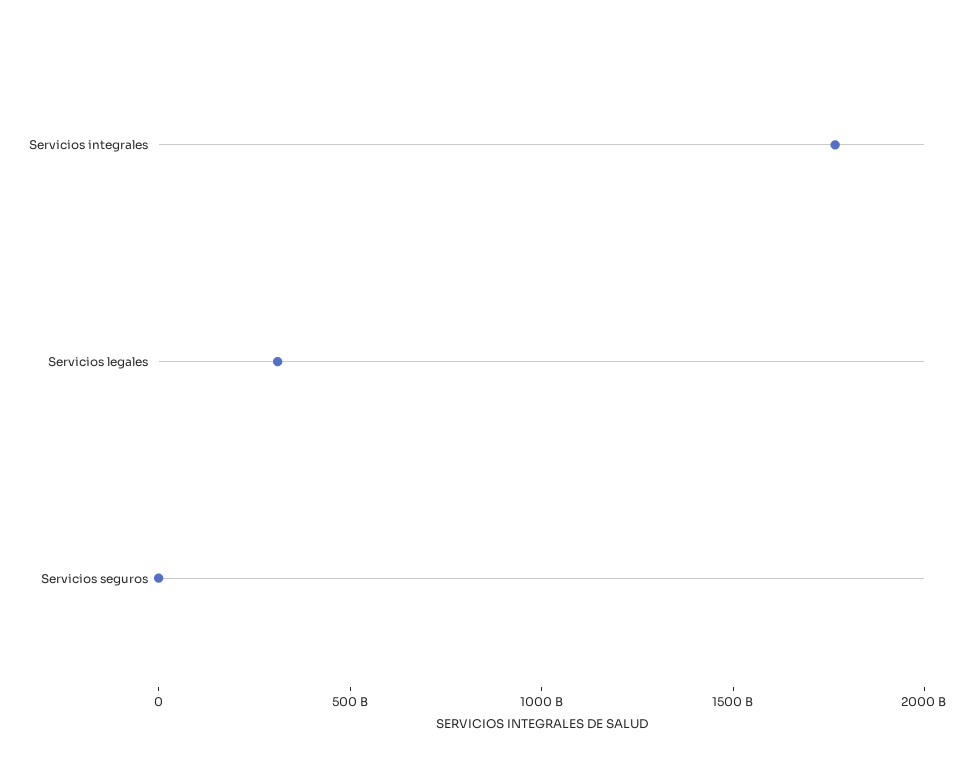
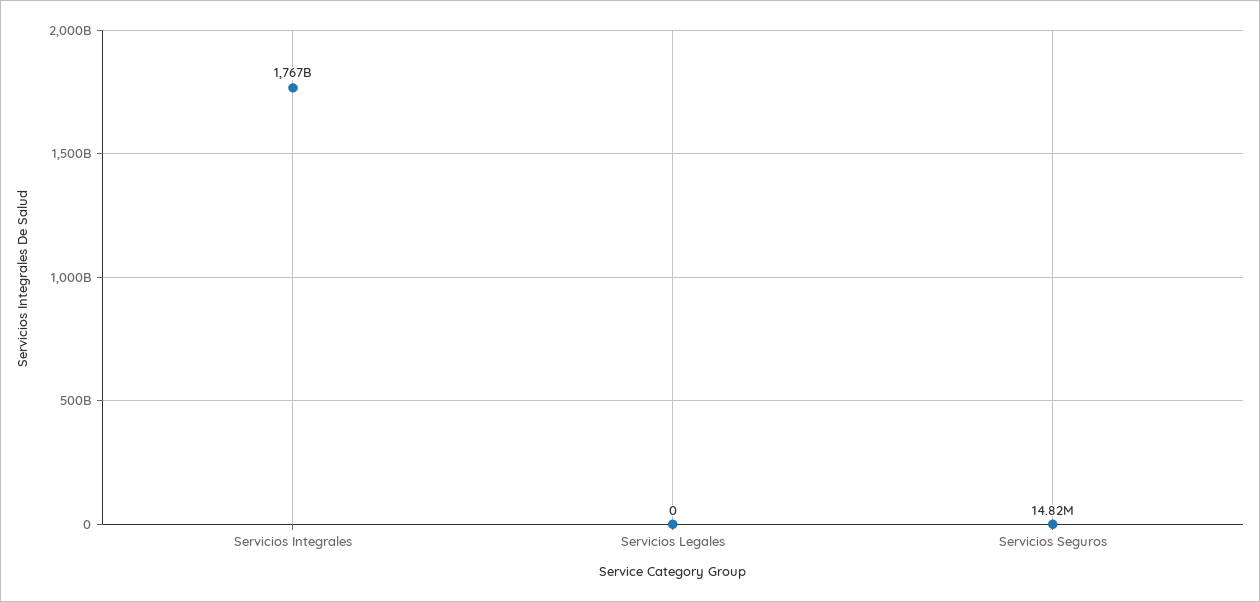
  {
    "Servicios integrales": 1767000000000,
-   "Servicios legales": 300000000000,
+   "Servicios legales": 0,
    "Servicios seguros": 14820000
  }

